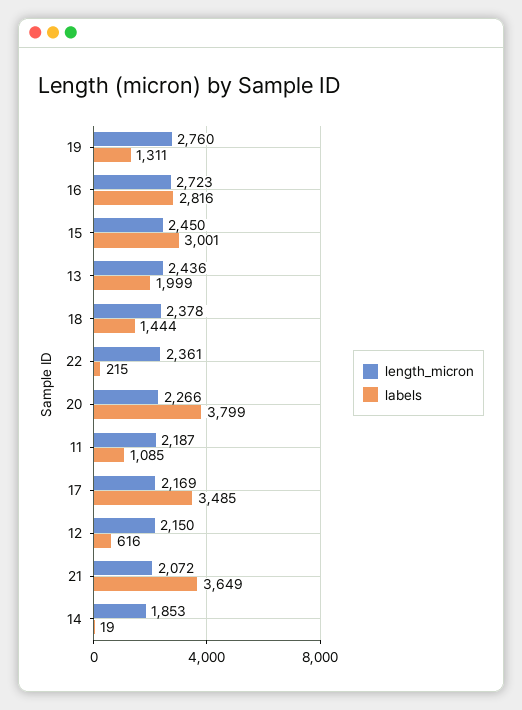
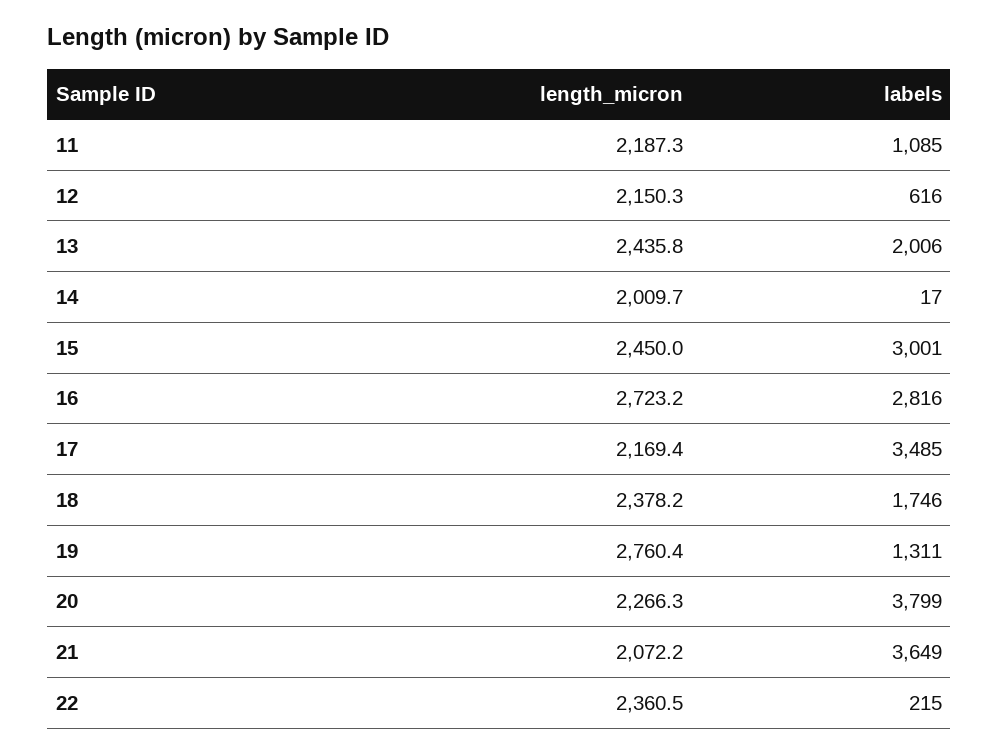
  {
    "length_micron": {
      "19": 2760.4,
      "16": 2723.2,
      "15": 2450,
      "13": 2435.8,
      "18": 2378.2,
      "22": 2360.5,
      "20": 2266.3,
      "11": 2187.3,
      "17": 2169.4,
      "12": 2150.3,
      "21": 2072.2,
-     "14": 1853
+     "14": 2009.7
    },
    "labels": {
      "19": 1311,
      "16": 2816,
      "15": 3001,
-     "13": 1999,
+     "13": 2006,
-     "18": 1444,
+     "18": 1746,
      "22": 215,
      "20": 3799,
      "11": 1085,
      "17": 3485,
      "12": 616,
      "21": 3649,
-     "14": 19
+     "14": 17
    }
  }

